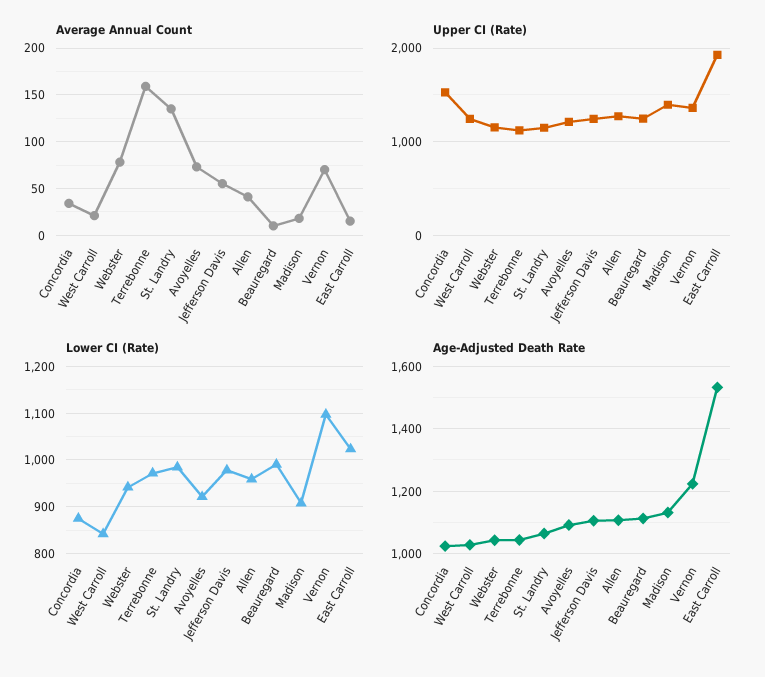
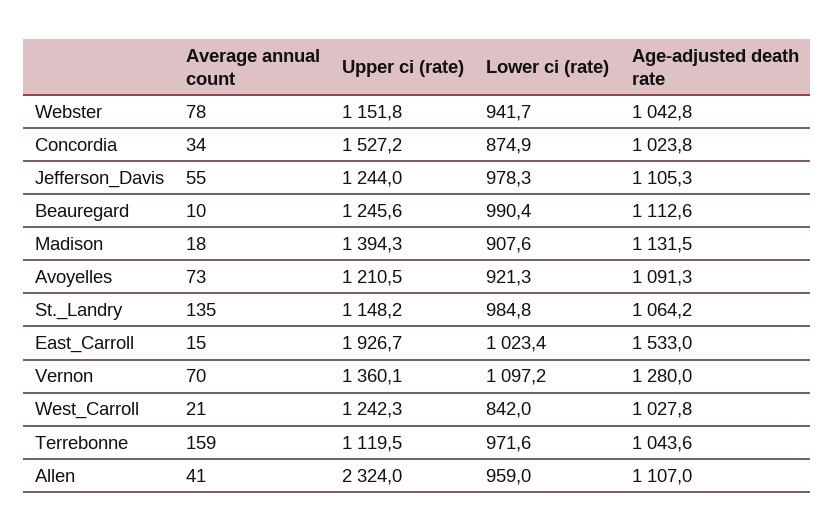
  {
    "Average Annual Count": {
      "Concordia": 34,
      "West Carroll": 21,
      "Webster": 78,
      "Terrebonne": 159,
      "St. Landry": 135,
      "Avoyelles": 73,
      "Jefferson Davis": 55,
      "Allen": 41,
      "Beauregard": 10,
      "Madison": 18,
      "Vernon": 70,
      "East Carroll": 15
    },
    "Upper CI (Rate)": {
      "Concordia": 1527.2,
      "West Carroll": 1242.3,
      "Webster": 1151.8,
      "Terrebonne": 1119.5,
      "St. Landry": 1148.2,
      "Avoyelles": 1210.5,
      "Jefferson Davis": 1244,
-     "Allen": 1300,
+     "Allen": 2324,
      "Beauregard": 1245.6,
      "Madison": 1394.3,
      "Vernon": 1360.1,
      "East Carroll": 1926.7
    },
    "Lower CI (Rate)": {
      "Concordia": 874.9,
      "West Carroll": 842,
      "Webster": 941.7,
      "Terrebonne": 971.6,
      "St. Landry": 984.8,
      "Avoyelles": 921.3,
      "Jefferson Davis": 978.3,
      "Allen": 959,
      "Beauregard": 990.4,
      "Madison": 907.6,
      "Vernon": 1097.2,
      "East Carroll": 1023.4
    },
    "Age-Adjusted Death Rate": {
      "Concordia": 1023.8,
      "West Carroll": 1027.8,
      "Webster": 1042.8,
      "Terrebonne": 1043.6,
      "St. Landry": 1064.2,
      "Avoyelles": 1091.3,
      "Jefferson Davis": 1105.3,
      "Allen": 1107,
      "Beauregard": 1112.6,
      "Madison": 1131.5,
-     "Vernon": 1220,
+     "Vernon": 1280,
      "East Carroll": 1533
    }
  }

